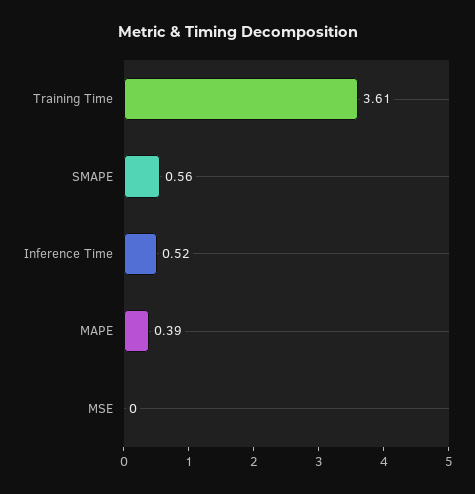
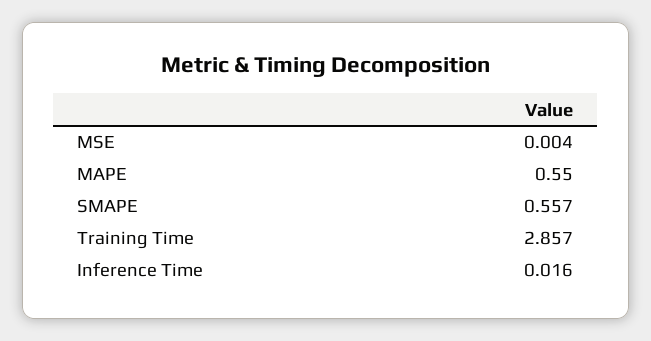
  {
-   "Training Time": 3.61,
+   "Training Time": 2.857,
    "SMAPE": 0.557,
-   "Inference Time": 0.52,
+   "Inference Time": 0.016,
-   "MAPE": 0.39,
+   "MAPE": 0.55,
    "MSE": 0.004
  }

